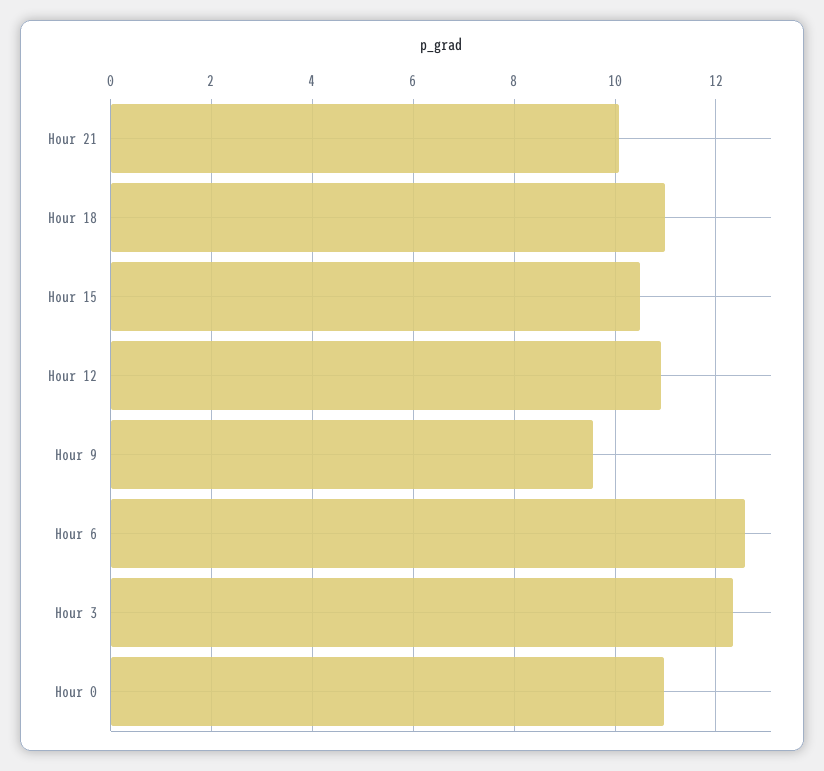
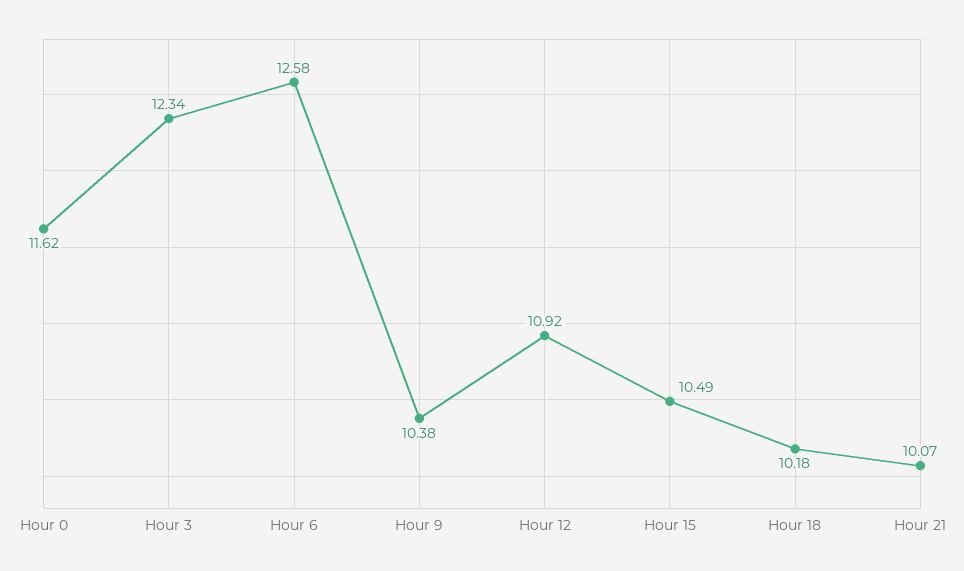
  {
    "Hour 21": 10.07,
-   "Hour 18": 11,
+   "Hour 18": 10.18,
    "Hour 15": 10.49,
    "Hour 12": 10.92,
-   "Hour 9": 9.6,
+   "Hour 9": 10.38,
    "Hour 6": 12.58,
    "Hour 3": 12.34,
-   "Hour 0": 11
+   "Hour 0": 11.62
  }

